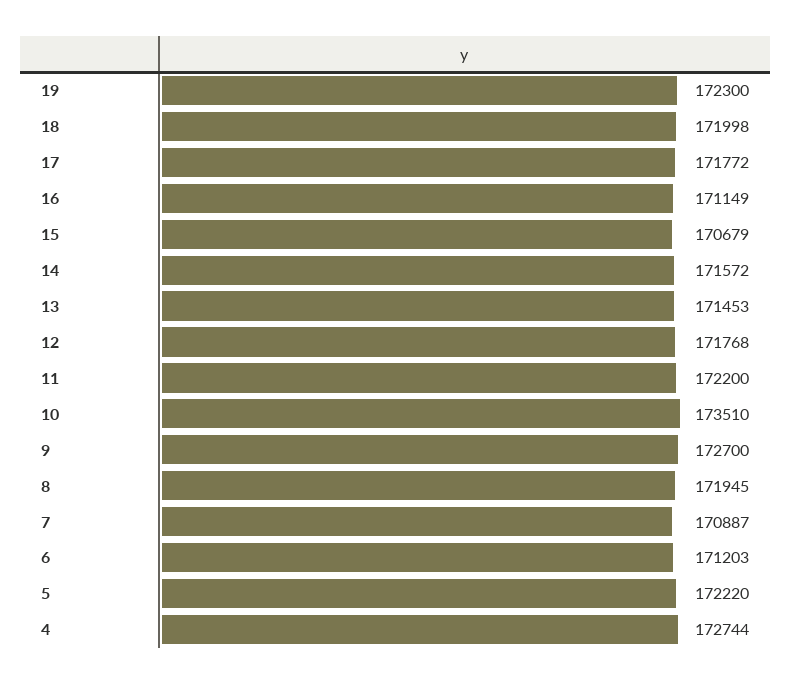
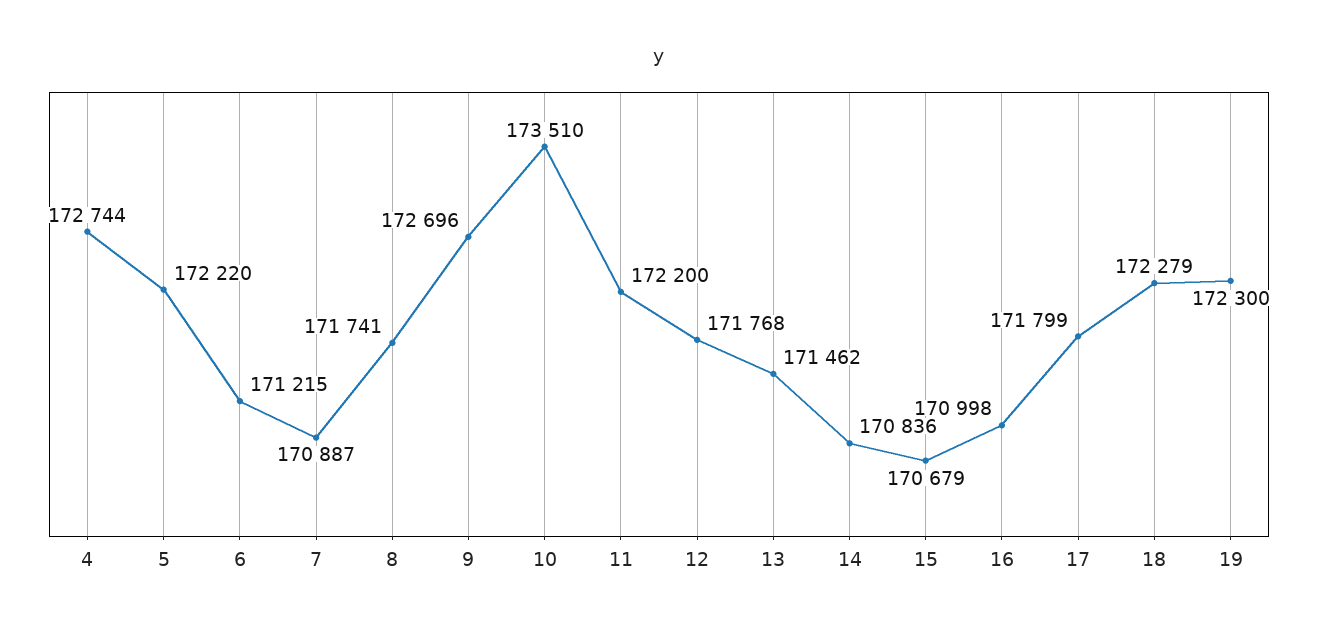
  {
    "19": 172300,
-   "18": 171998,
+   "18": 172279,
-   "17": 171772,
+   "17": 171799,
-   "16": 171149,
+   "16": 170998,
    "15": 170679,
-   "14": 171572,
+   "14": 170836,
-   "13": 171453,
+   "13": 171462,
    "12": 171768,
    "11": 172200,
    "10": 173510,
-   "9": 172700,
+   "9": 172696,
-   "8": 171945,
+   "8": 171741,
    "7": 170887,
-   "6": 171203,
+   "6": 171215,
    "5": 172220,
    "4": 172744
  }

